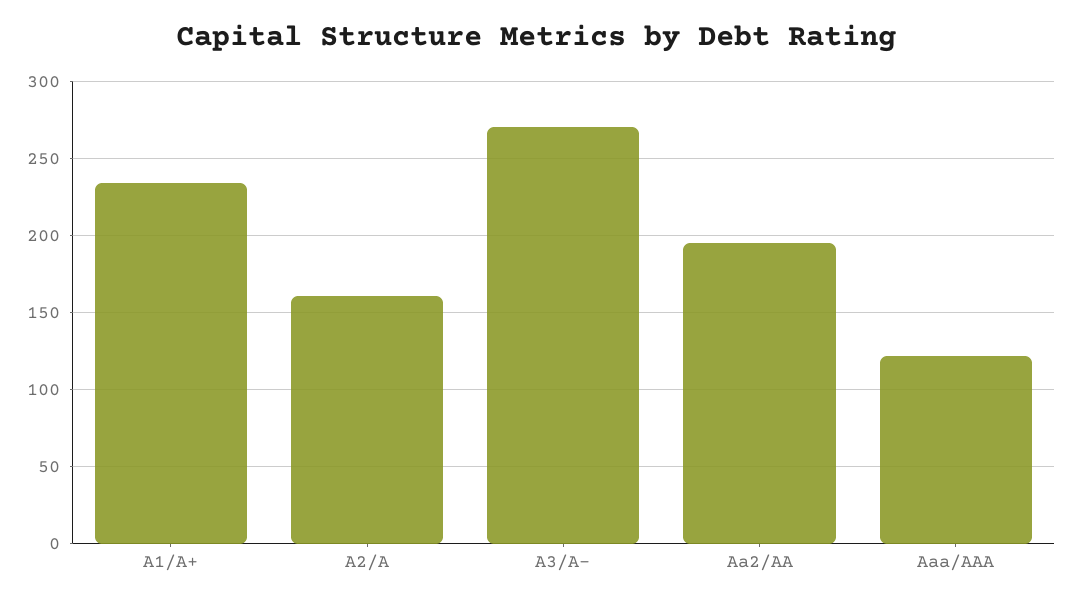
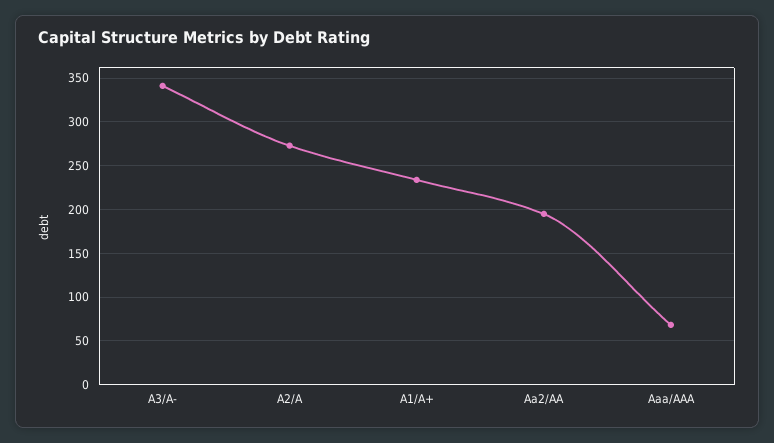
  {
    "A1/A+": 235,
-   "A2/A": 160,
+   "A2/A": 270,
-   "A3/A-": 270,
+   "A3/A-": 340,
    "Aa2/AA": 195,
-   "Aaa/AAA": 120
+   "Aaa/AAA": 70
  }

